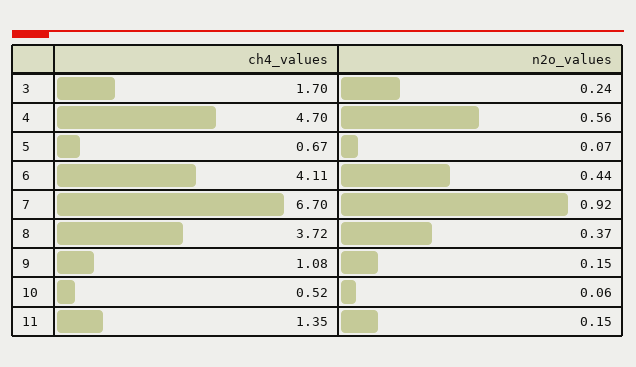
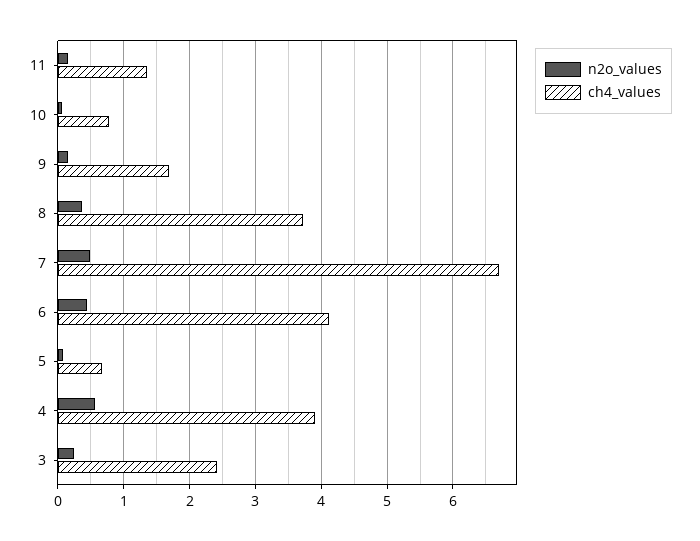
  {
    "ch4_values": {
-     "3": 1.7,
+     "3": 2.4,
-     "4": 4.7,
+     "4": 3.9,
      "5": 0.67,
      "6": 4.11,
      "7": 6.7,
      "8": 3.72,
-     "9": 1.08,
+     "9": 1.7,
-     "10": 0.52,
+     "10": 0.8,
      "11": 1.35
    },
    "n2o_values": {
      "3": 0.24,
      "4": 0.56,
      "5": 0.07,
      "6": 0.44,
-     "7": 0.92,
+     "7": 0.5,
      "8": 0.37,
      "9": 0.15,
      "10": 0.06,
      "11": 0.15
    }
  }

